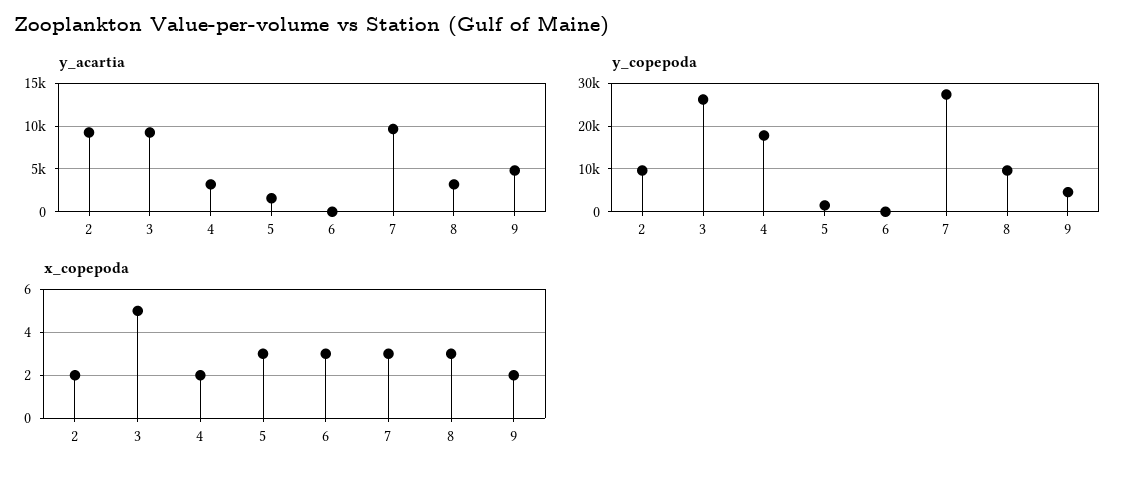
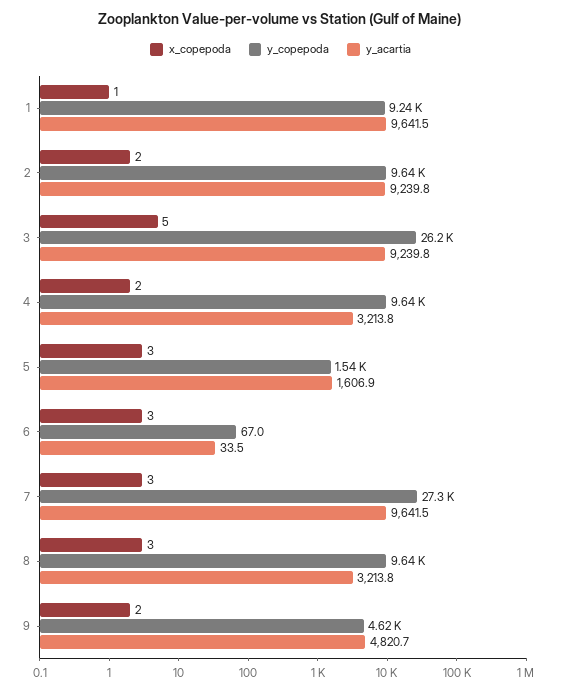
  {
    "y_acartia": {
      "2": 9239.8,
      "3": 9239.8,
      "4": 3213.8,
      "5": 1606.9,
      "6": 33.5,
      "7": 9641.5,
      "8": 3213.8,
-     "9": 4820.7
+     "9": 4820.7,
+     "1": 9641.5
    },
    "y_copepoda": {
      "2": 9640,
      "3": 26200,
-     "4": 18000,
+     "4": 9640,
      "5": 1540,
      "6": 67,
      "7": 27300,
      "8": 9640,
-     "9": 4620
+     "9": 4620,
+     "1": 9240
    },
    "x_copepoda": {
      "2": 2,
      "3": 5,
      "4": 2,
      "5": 3,
      "6": 3,
      "7": 3,
      "8": 3,
-     "9": 2
+     "9": 2,
+     "1": 1
    }
  }

